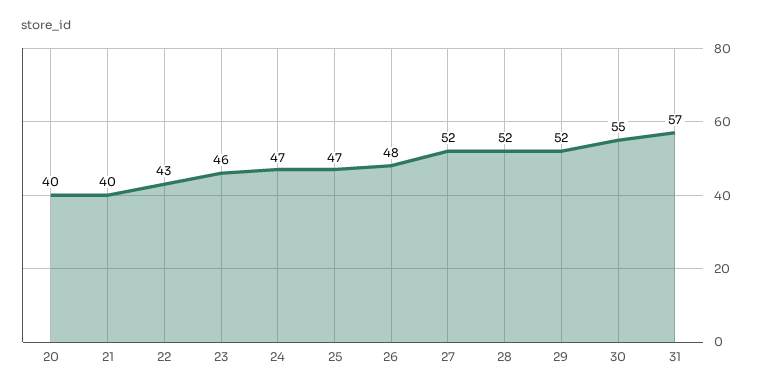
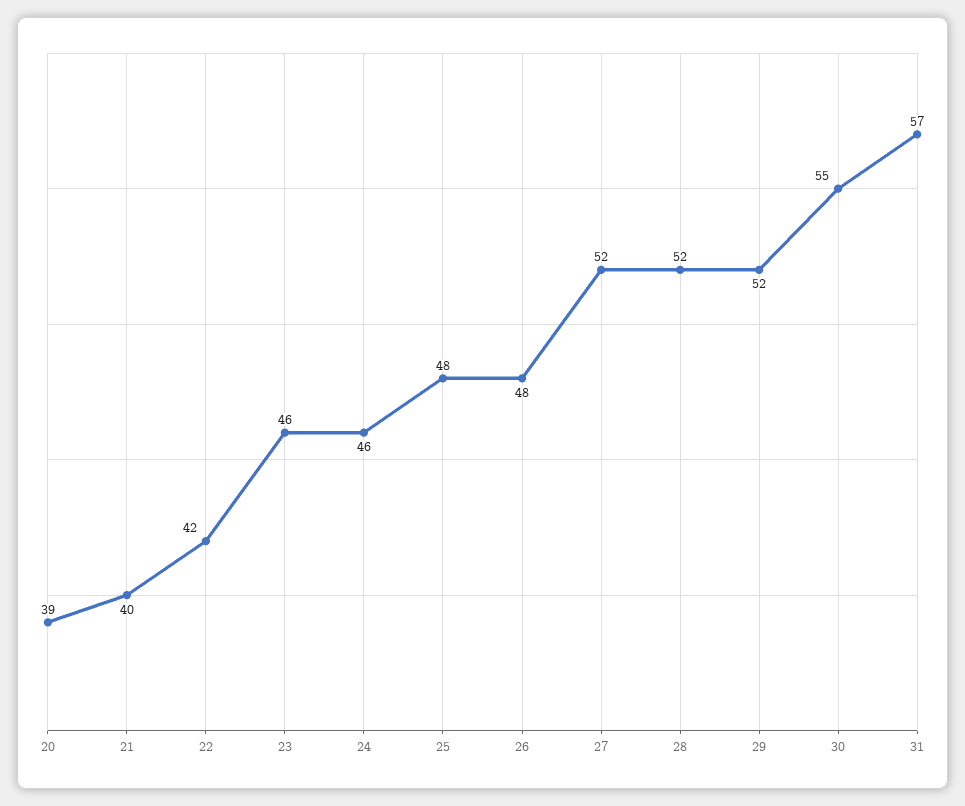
  {
-   "20": 40,
+   "20": 39,
    "21": 40,
-   "22": 43,
+   "22": 42,
    "23": 46,
-   "24": 47,
+   "24": 46,
-   "25": 47,
+   "25": 48,
    "26": 48,
    "27": 52,
    "28": 52,
    "29": 52,
    "30": 55,
    "31": 57
  }

